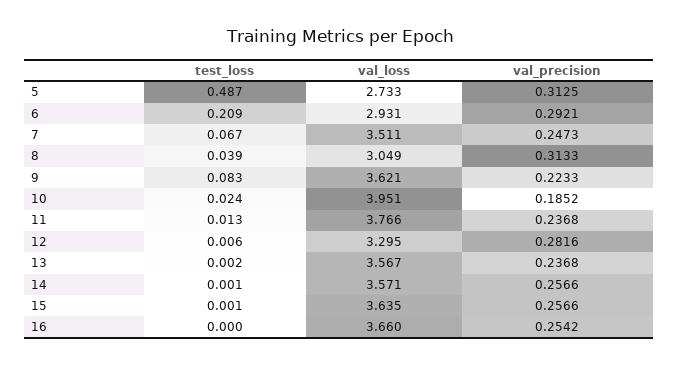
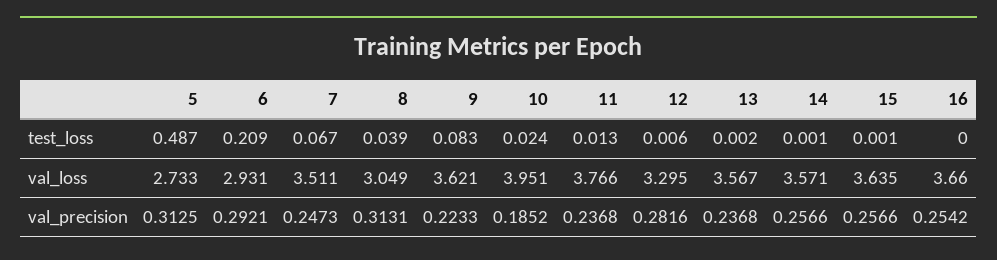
  {
    "test_loss": {
      "5": 0.487,
      "6": 0.209,
      "7": 0.067,
      "8": 0.039,
      "9": 0.083,
      "10": 0.024,
      "11": 0.013,
      "12": 0.006,
      "13": 0.002,
      "14": 0.001,
      "15": 0.001,
      "16": 0
    },
    "val_loss": {
      "5": 2.733,
      "6": 2.931,
      "7": 3.511,
      "8": 3.049,
      "9": 3.621,
      "10": 3.951,
      "11": 3.766,
      "12": 3.295,
      "13": 3.567,
      "14": 3.571,
      "15": 3.635,
      "16": 3.66
    },
    "val_precision": {
      "5": 0.3125,
      "6": 0.2921,
      "7": 0.2473,
-     "8": 0.3133,
+     "8": 0.3131,
      "9": 0.2233,
      "10": 0.1852,
      "11": 0.2368,
      "12": 0.2816,
      "13": 0.2368,
      "14": 0.2566,
      "15": 0.2566,
      "16": 0.2542
    }
  }

